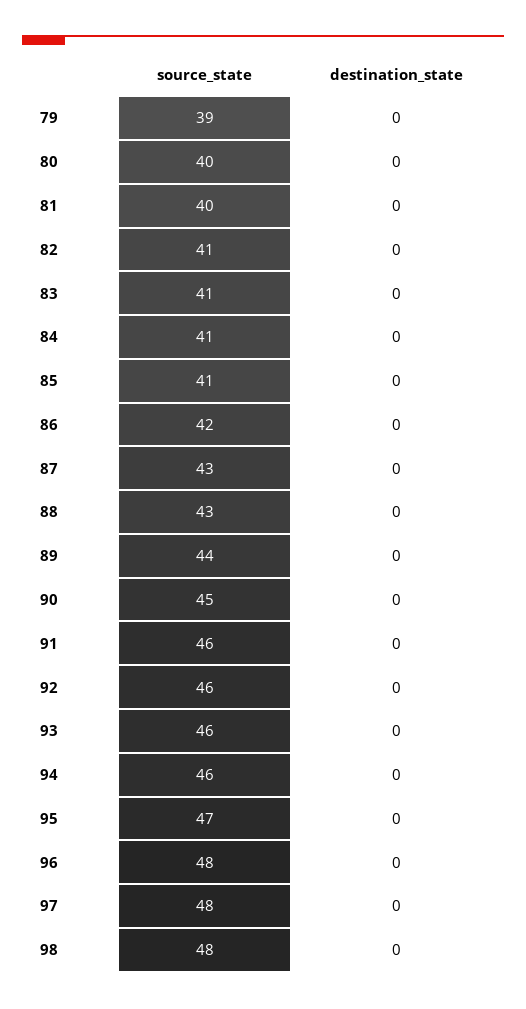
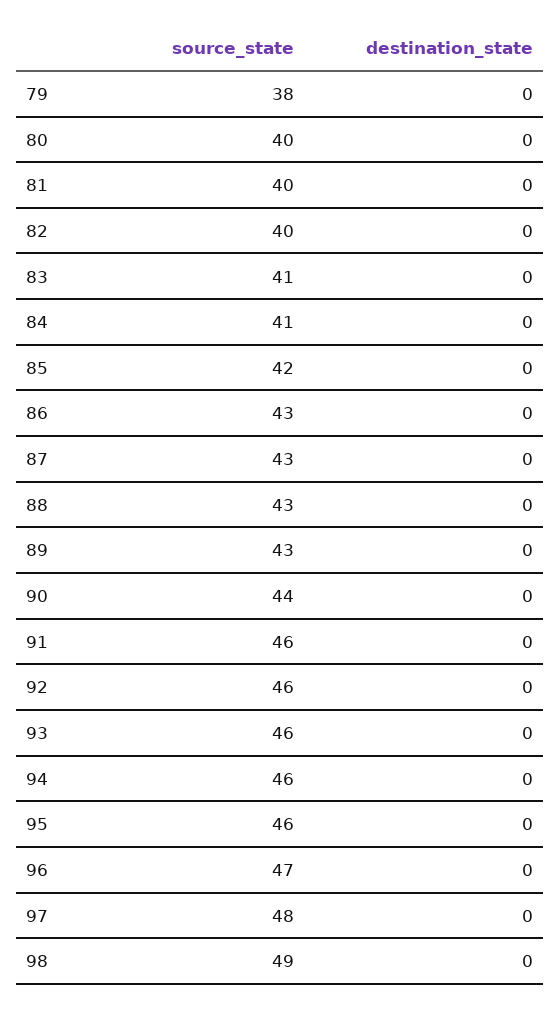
  {
    "source_state": {
-     "79": 39,
+     "79": 38,
      "80": 40,
      "81": 40,
-     "82": 41,
+     "82": 40,
      "83": 41,
      "84": 41,
-     "85": 41,
+     "85": 42,
-     "86": 42,
+     "86": 43,
      "87": 43,
      "88": 43,
-     "89": 44,
+     "89": 43,
-     "90": 45,
+     "90": 44,
      "91": 46,
      "92": 46,
      "93": 46,
      "94": 46,
-     "95": 47,
+     "95": 46,
-     "96": 48,
+     "96": 47,
      "97": 48,
-     "98": 48
+     "98": 49
    },
    "destination_state": {
      "79": 0,
      "80": 0,
      "81": 0,
      "82": 0,
      "83": 0,
      "84": 0,
      "85": 0,
      "86": 0,
      "87": 0,
      "88": 0,
      "89": 0,
      "90": 0,
      "91": 0,
      "92": 0,
      "93": 0,
      "94": 0,
      "95": 0,
      "96": 0,
      "97": 0,
      "98": 0
    }
  }

